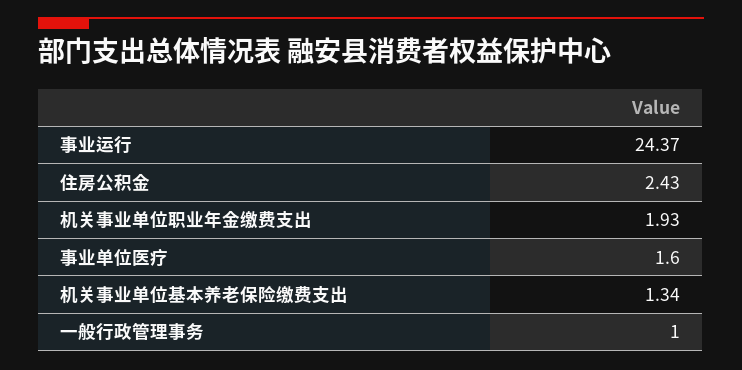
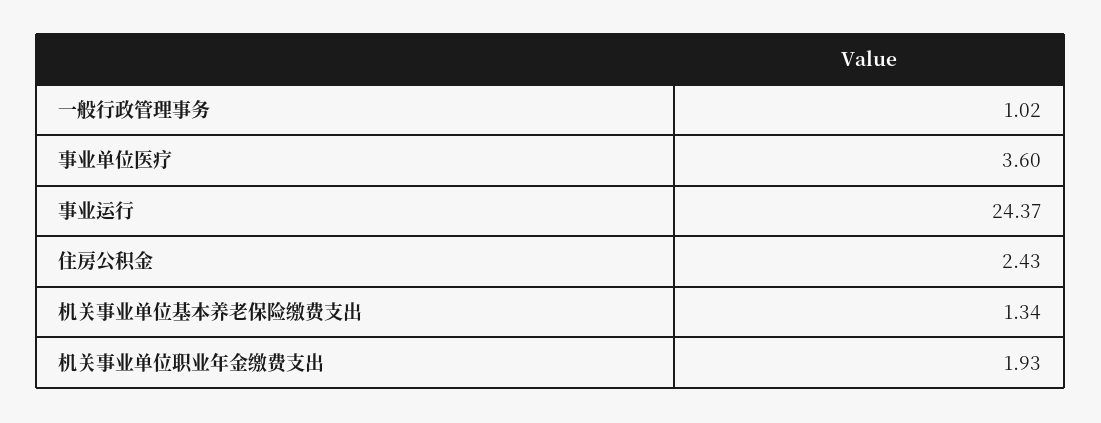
  {
    "事业运行": 24.37,
    "住房公积金": 2.43,
    "机关事业单位职业年金缴费支出": 1.93,
-   "事业单位医疗": 1.6,
+   "事业单位医疗": 3.6,
    "机关事业单位基本养老保险缴费支出": 1.34,
-   "一般行政管理事务": 1
+   "一般行政管理事务": 1.02
  }

